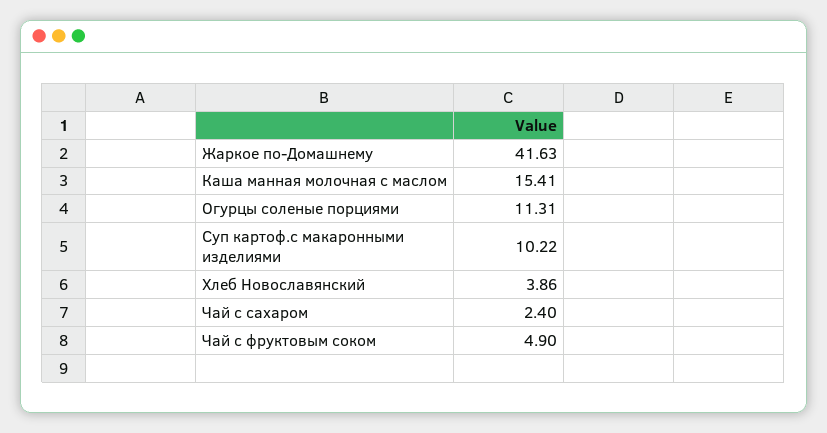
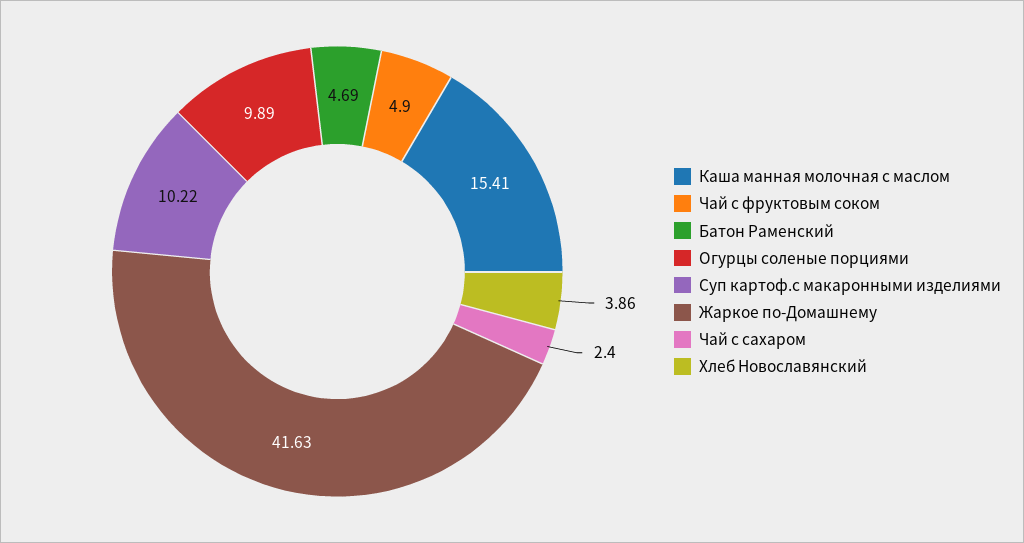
  {
    "Жаркое по-Домашнему": 41.63,
    "Каша манная молочная с маслом": 15.41,
-   "Огурцы соленые порциями": 11.31,
+   "Огурцы соленые порциями": 9.89,
    "Суп картоф.с макаронными изделиями": 10.22,
    "Хлеб Новославянский": 3.86,
    "Чай с сахаром": 2.4,
-   "Чай с фруктовым соком": 4.9
+   "Чай с фруктовым соком": 4.9,
+   "Батон Раменский": 4.69
  }

